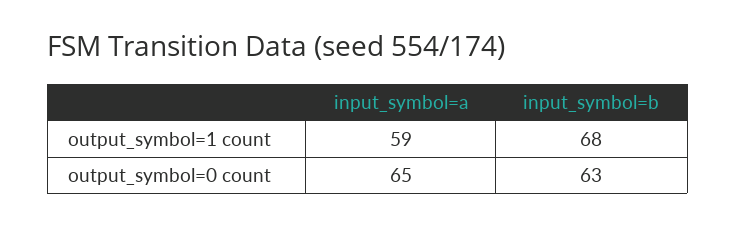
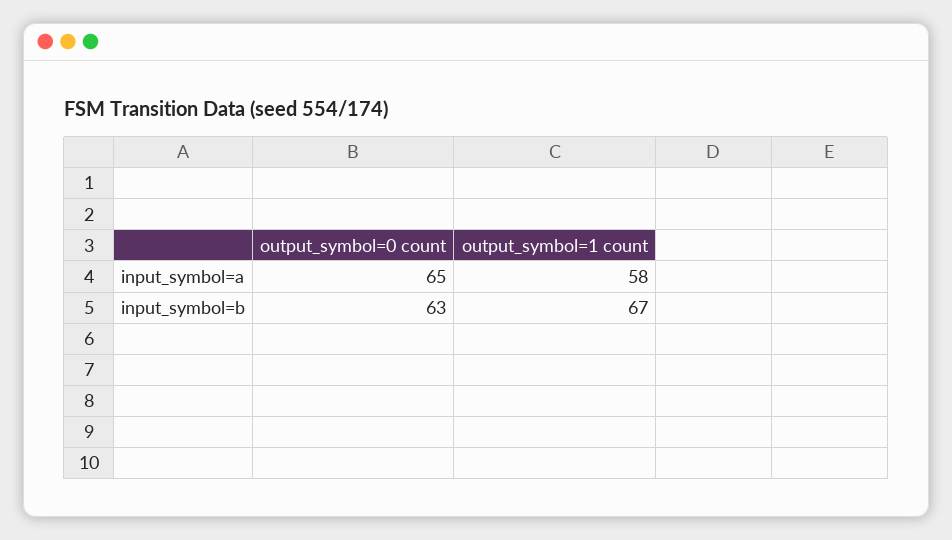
  {
    "input_symbol=a": {
-     "output_symbol=1 count": 59,
+     "output_symbol=1 count": 58,
      "output_symbol=0 count": 65
    },
    "input_symbol=b": {
-     "output_symbol=1 count": 68,
+     "output_symbol=1 count": 67,
      "output_symbol=0 count": 63
    }
  }

